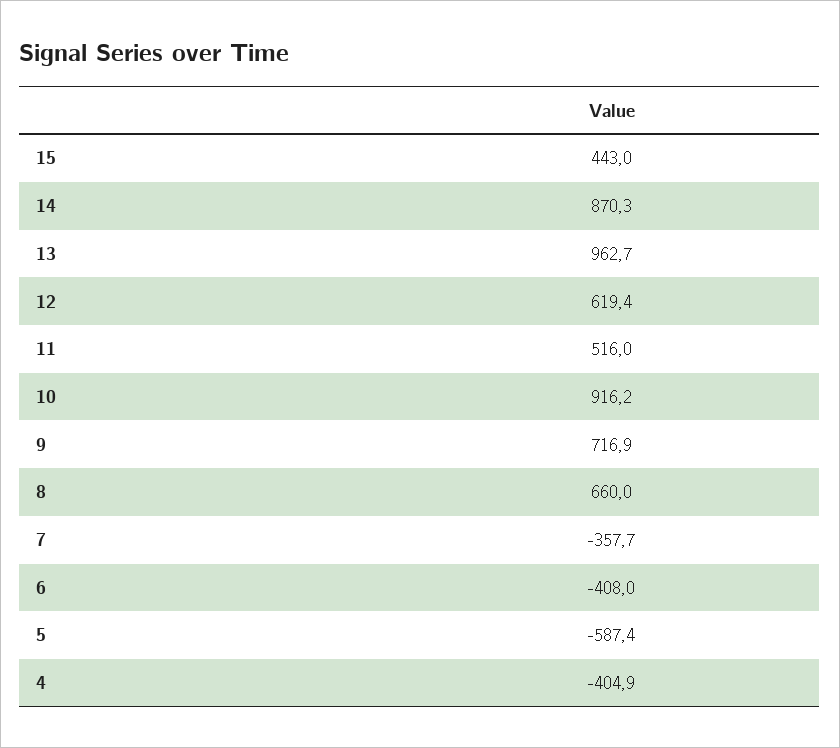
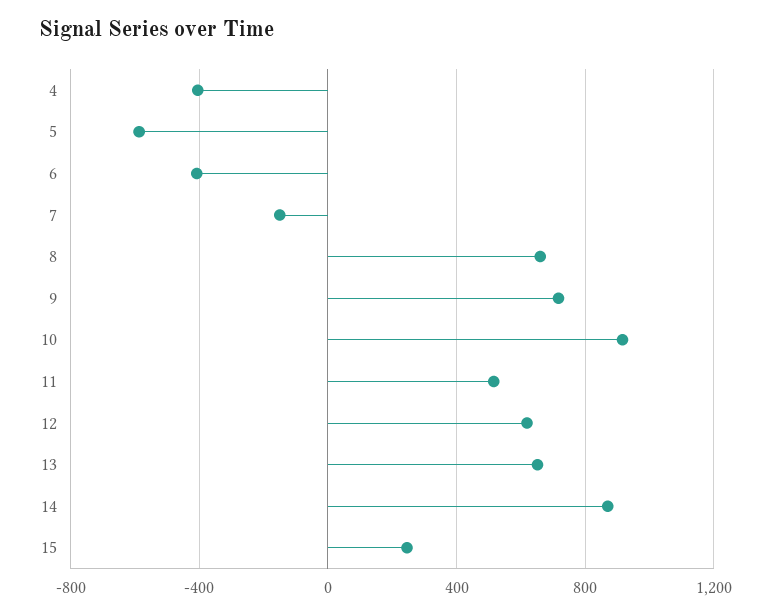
  {
-   "15": 443,
+   "15": 250,
    "14": 870.3,
-   "13": 962.7,
+   "13": 650,
    "12": 619.4,
    "11": 516,
    "10": 916.2,
    "9": 716.9,
    "8": 660,
-   "7": -357.7,
+   "7": -150,
    "6": -408,
    "5": -587.4,
    "4": -404.9
  }

